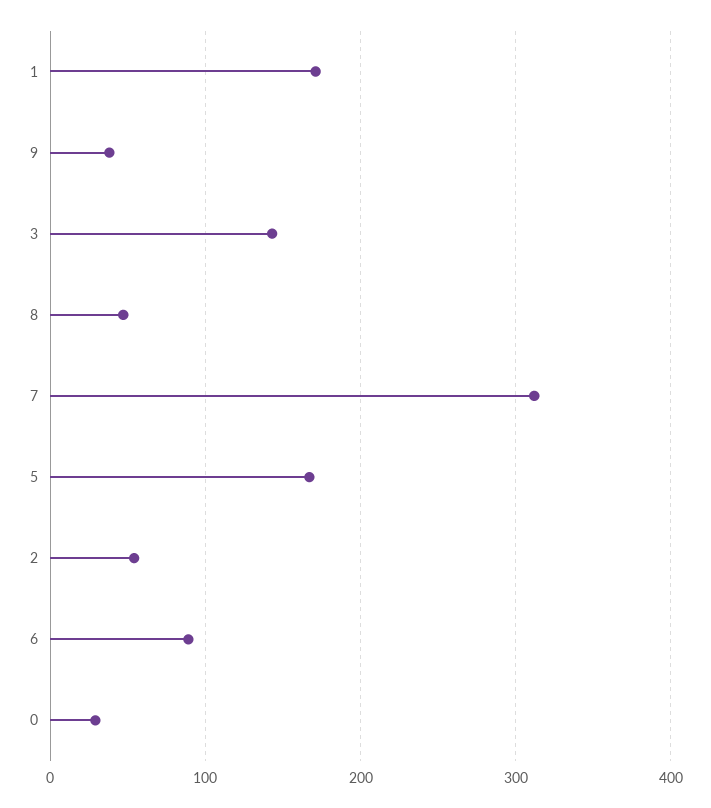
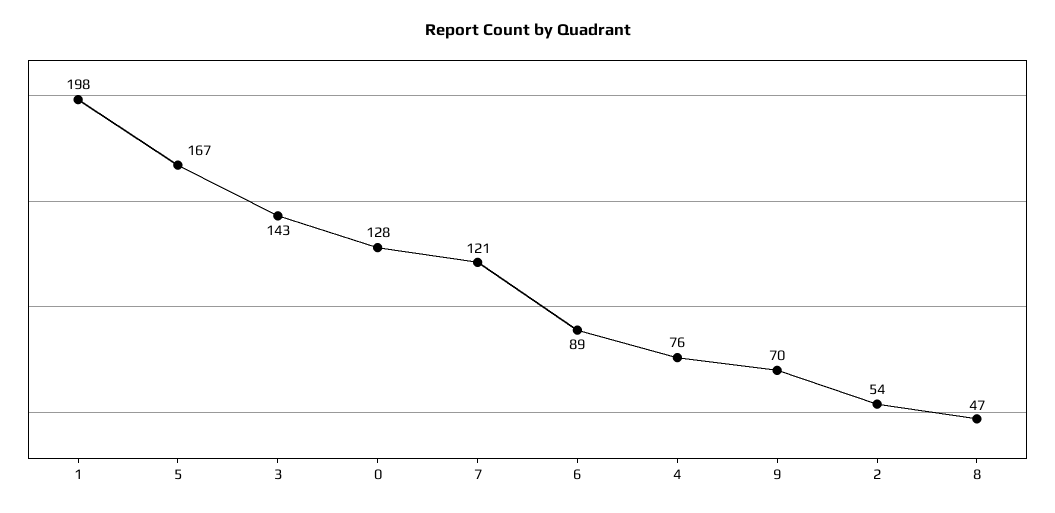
  {
-   "1": 170,
+   "1": 198,
-   "9": 40,
+   "9": 70,
    "3": 143,
    "8": 47,
-   "7": 310,
+   "7": 121,
    "5": 167,
    "2": 54,
    "6": 89,
-   "0": 30
+   "0": 128,
+   "4": 76
  }

